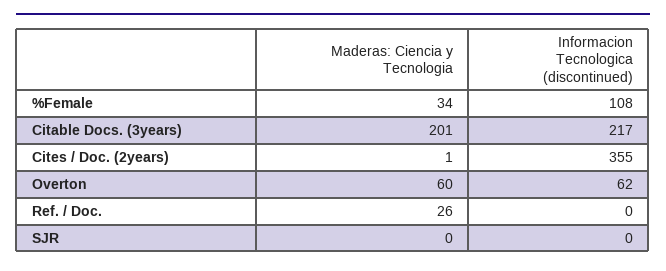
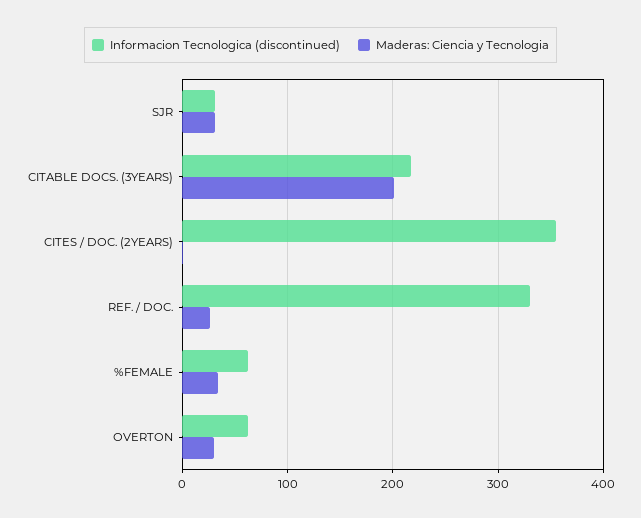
  {
    "Maderas: Ciencia y Tecnologia": {
      "%Female": 34,
      "Citable Docs. (3years)": 201,
      "Cites / Doc. (2years)": 1,
-     "Overton": 60,
+     "Overton": 30,
      "Ref. / Doc.": 26,
-     "SJR": 0
+     "SJR": 30
    },
    "Informacion Tecnologica (discontinued)": {
-     "%Female": 108,
+     "%Female": 60,
      "Citable Docs. (3years)": 217,
      "Cites / Doc. (2years)": 355,
      "Overton": 62,
-     "Ref. / Doc.": 0,
+     "Ref. / Doc.": 330,
-     "SJR": 0
+     "SJR": 30
    }
  }

